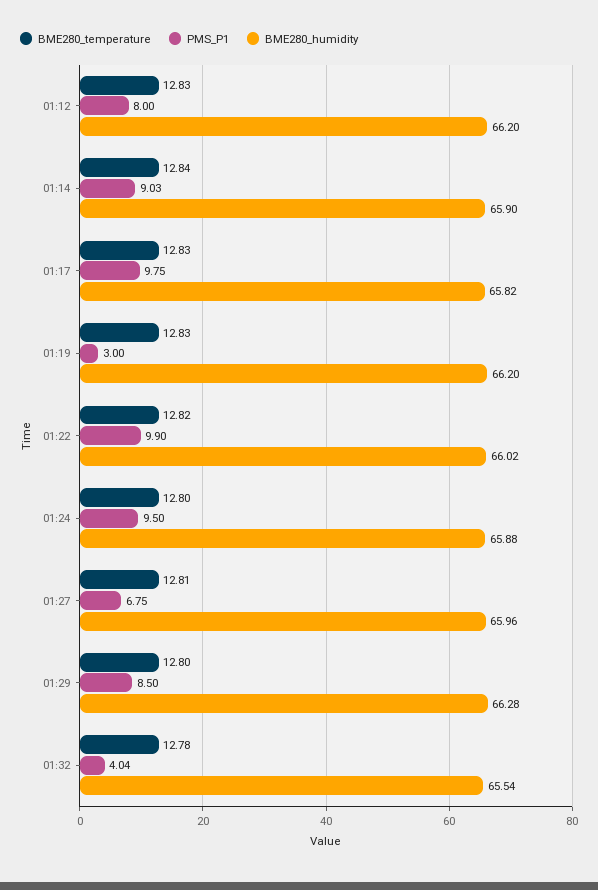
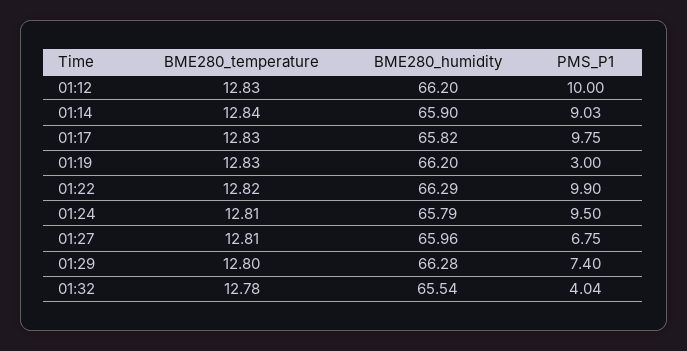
  {
    "BME280_temperature": {
      "01:12": 12.83,
      "01:14": 12.84,
      "01:17": 12.83,
      "01:19": 12.83,
      "01:22": 12.82,
-     "01:24": 12.8,
+     "01:24": 12.81,
      "01:27": 12.81,
      "01:29": 12.8,
      "01:32": 12.78
    },
    "PMS_P1": {
-     "01:12": 8,
+     "01:12": 10,
      "01:14": 9.03,
      "01:17": 9.75,
      "01:19": 3,
      "01:22": 9.9,
      "01:24": 9.5,
      "01:27": 6.75,
-     "01:29": 8.5,
+     "01:29": 7.4,
      "01:32": 4.04
    },
    "BME280_humidity": {
      "01:12": 66.2,
      "01:14": 65.9,
      "01:17": 65.82,
      "01:19": 66.2,
-     "01:22": 66.02,
+     "01:22": 66.29,
-     "01:24": 65.88,
+     "01:24": 65.79,
      "01:27": 65.96,
      "01:29": 66.28,
      "01:32": 65.54
    }
  }

